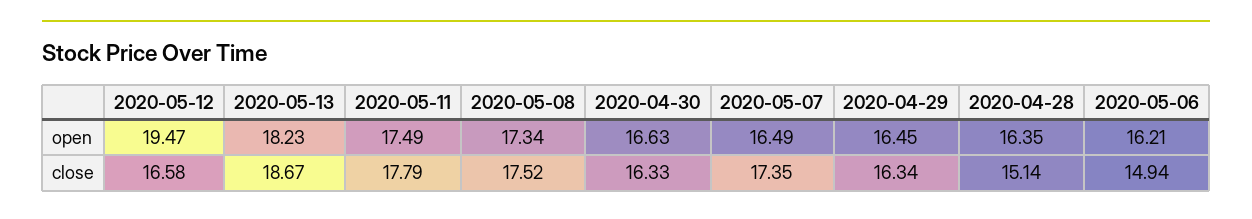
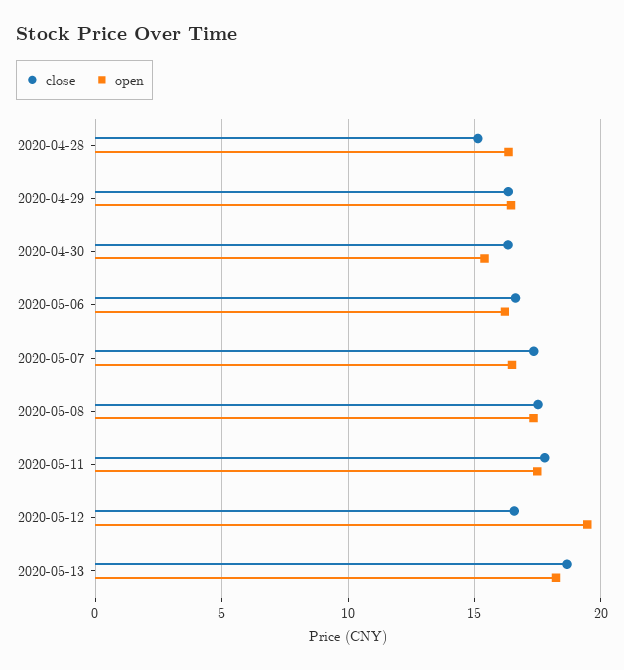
  {
    "open": {
      "2020-05-12": 19.47,
      "2020-05-13": 18.23,
      "2020-05-11": 17.49,
      "2020-05-08": 17.34,
-     "2020-04-30": 16.63,
+     "2020-04-30": 15.5,
      "2020-05-07": 16.49,
      "2020-04-29": 16.45,
      "2020-04-28": 16.35,
      "2020-05-06": 16.21
    },
    "close": {
      "2020-05-12": 16.58,
      "2020-05-13": 18.67,
      "2020-05-11": 17.79,
      "2020-05-08": 17.52,
      "2020-04-30": 16.33,
      "2020-05-07": 17.35,
      "2020-04-29": 16.34,
      "2020-04-28": 15.14,
-     "2020-05-06": 14.94
+     "2020-05-06": 16.5
    }
  }

